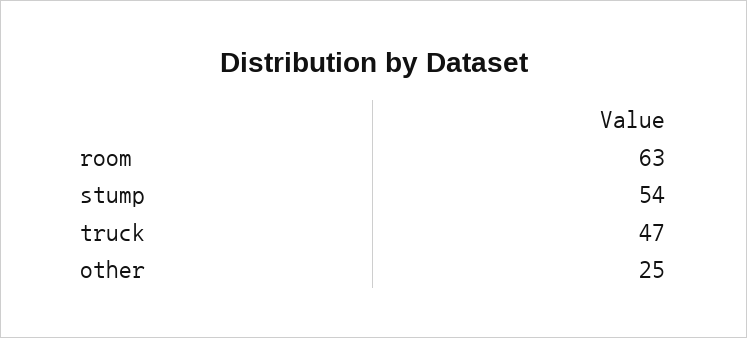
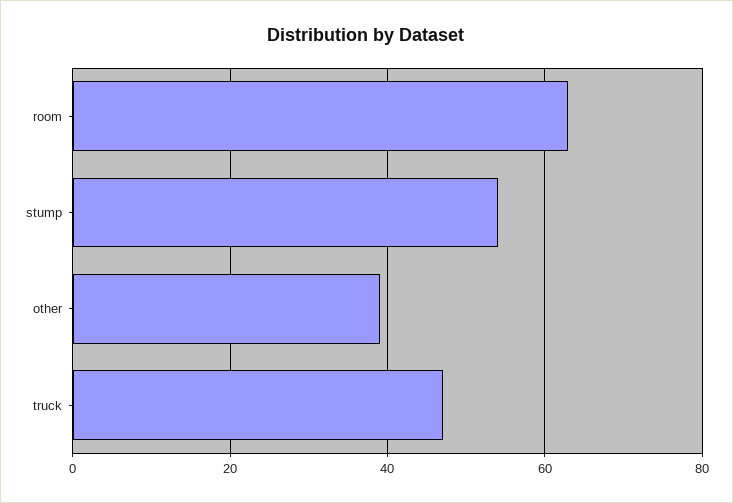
  {
    "room": 63,
    "stump": 54,
    "truck": 47,
-   "other": 25
+   "other": 40
  }

